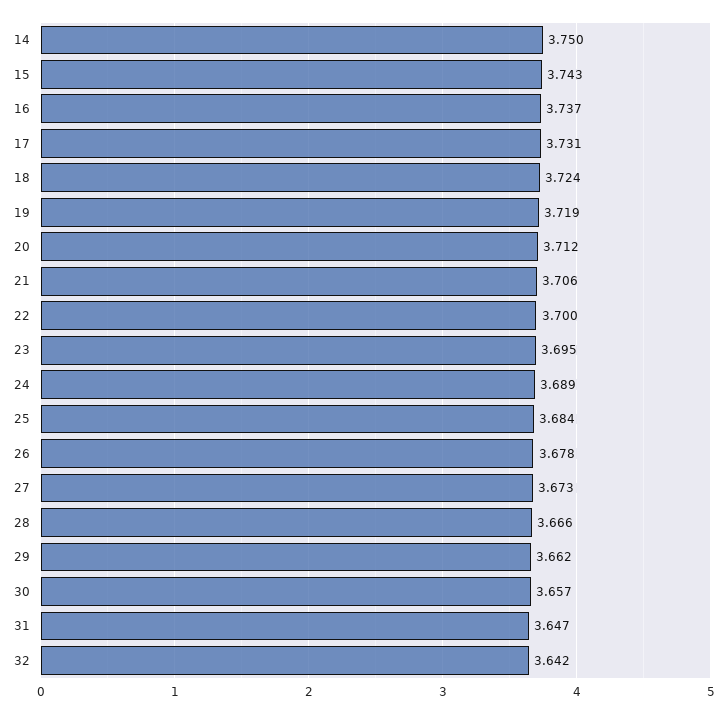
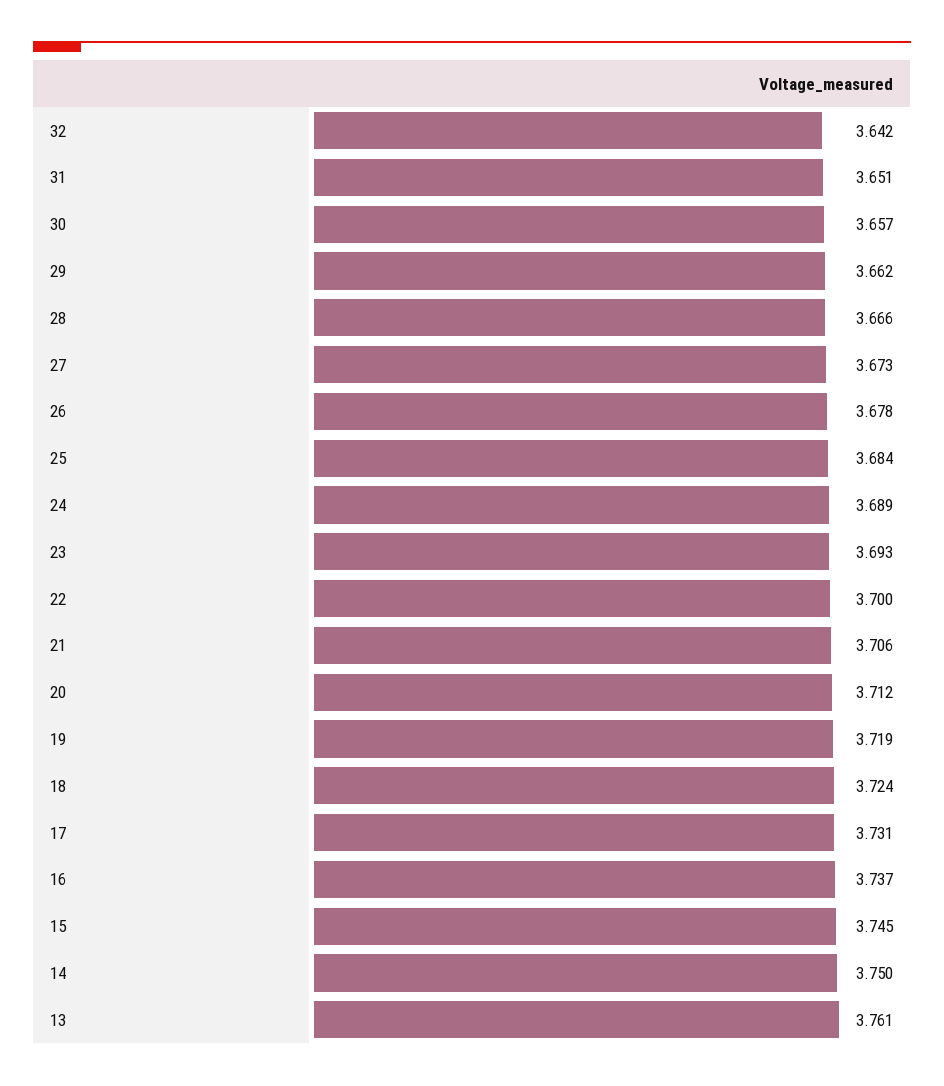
  {
    "14": 3.75,
-   "15": 3.743,
+   "15": 3.745,
    "16": 3.737,
    "17": 3.731,
    "18": 3.724,
    "19": 3.719,
    "20": 3.712,
    "21": 3.706,
    "22": 3.7,
-   "23": 3.695,
+   "23": 3.693,
    "24": 3.689,
    "25": 3.684,
    "26": 3.678,
    "27": 3.673,
    "28": 3.666,
    "29": 3.662,
    "30": 3.657,
-   "31": 3.647,
+   "31": 3.651,
-   "32": 3.642
+   "32": 3.642,
+   "13": 3.761
  }

